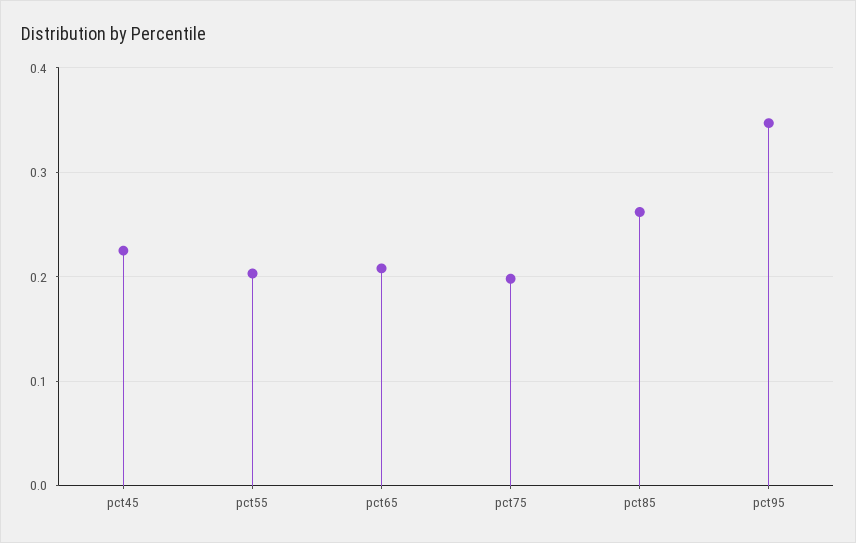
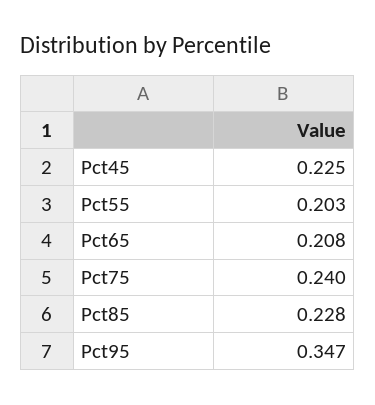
  {
    "pct45": 0.225,
    "pct55": 0.203,
    "pct65": 0.208,
-   "pct75": 0.2,
+   "pct75": 0.24,
-   "pct85": 0.26,
+   "pct85": 0.228,
    "pct95": 0.347
  }

